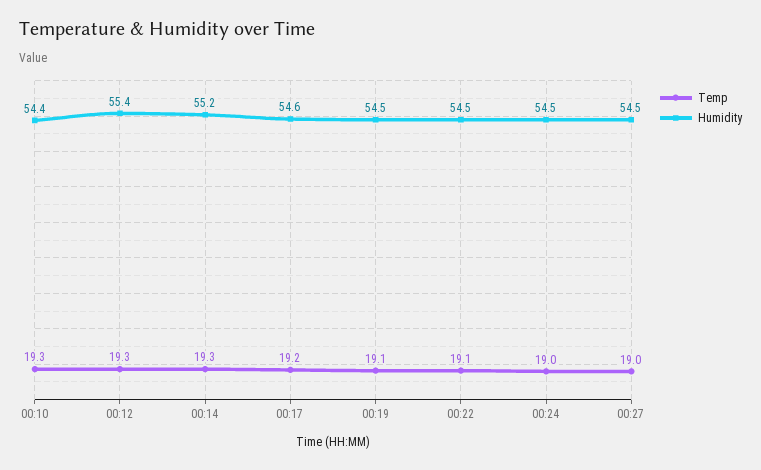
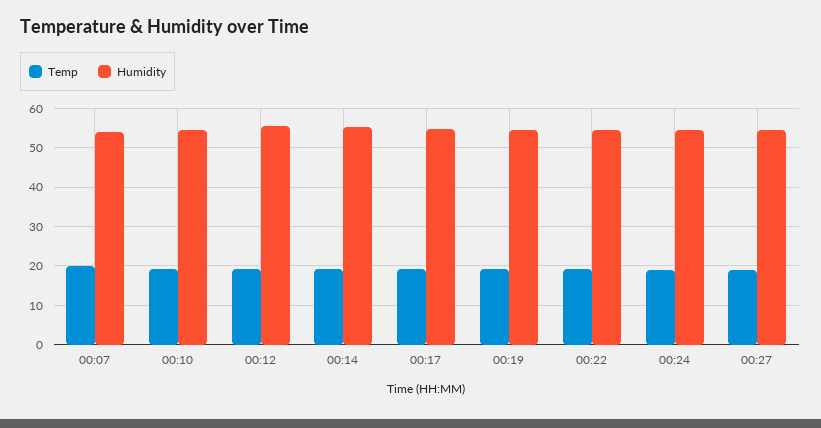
  {
    "Temp": {
      "00:10": 19.3,
      "00:12": 19.3,
      "00:14": 19.3,
      "00:17": 19.2,
      "00:19": 19.1,
      "00:22": 19.1,
      "00:24": 19,
-     "00:27": 19
+     "00:27": 19,
+     "00:07": 20
    },
    "Humidity": {
      "00:10": 54.4,
      "00:12": 55.4,
      "00:14": 55.2,
      "00:17": 54.6,
      "00:19": 54.5,
      "00:22": 54.5,
      "00:24": 54.5,
-     "00:27": 54.5
+     "00:27": 54.5,
+     "00:07": 54
    }
  }

